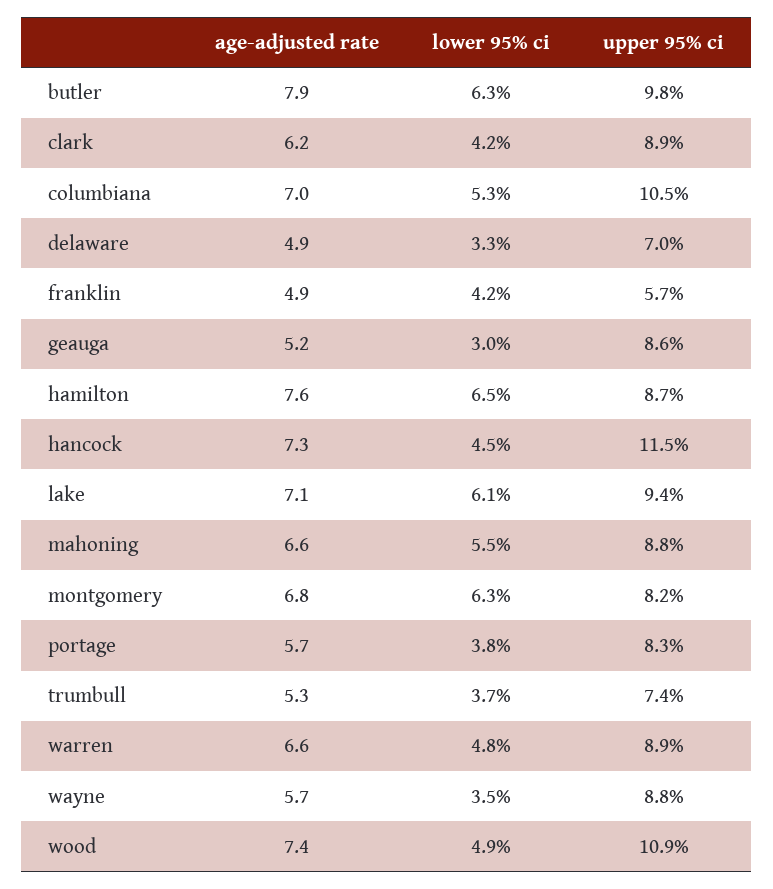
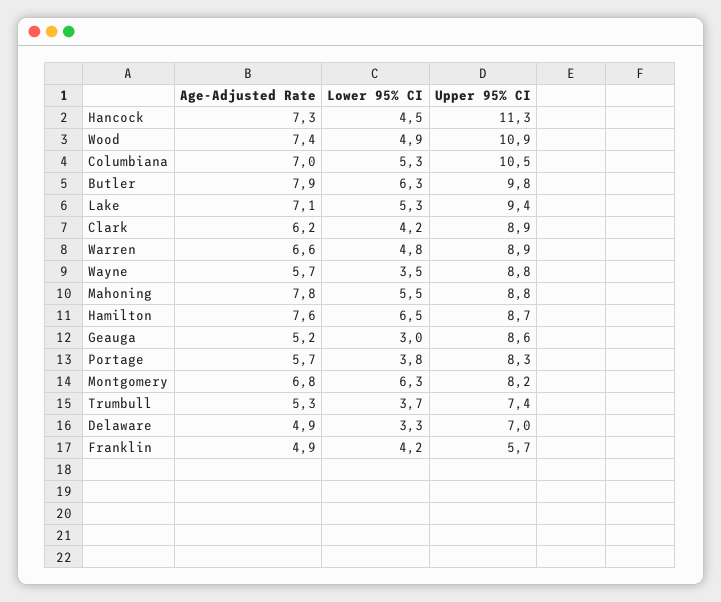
  {
    "age-adjusted rate": {
      "butler": 7.9,
      "clark": 6.2,
      "columbiana": 7,
      "delaware": 4.9,
      "franklin": 4.9,
      "geauga": 5.2,
      "hamilton": 7.6,
      "hancock": 7.3,
      "lake": 7.1,
-     "mahoning": 6.6,
+     "mahoning": 7.8,
      "montgomery": 6.8,
      "portage": 5.7,
      "trumbull": 5.3,
      "warren": 6.6,
      "wayne": 5.7,
      "wood": 7.4
    },
    "lower 95% ci": {
      "butler": 6.3,
      "clark": 4.2,
      "columbiana": 5.3,
      "delaware": 3.3,
      "franklin": 4.2,
      "geauga": 3,
      "hamilton": 6.5,
      "hancock": 4.5,
-     "lake": 6.1,
+     "lake": 5.3,
      "mahoning": 5.5,
      "montgomery": 6.3,
      "portage": 3.8,
      "trumbull": 3.7,
      "warren": 4.8,
      "wayne": 3.5,
      "wood": 4.9
    },
    "upper 95% ci": {
      "butler": 9.8,
      "clark": 8.9,
      "columbiana": 10.5,
      "delaware": 7,
      "franklin": 5.7,
      "geauga": 8.6,
      "hamilton": 8.7,
-     "hancock": 11.5,
+     "hancock": 11.3,
      "lake": 9.4,
      "mahoning": 8.8,
      "montgomery": 8.2,
      "portage": 8.3,
      "trumbull": 7.4,
      "warren": 8.9,
      "wayne": 8.8,
      "wood": 10.9
    }
  }

